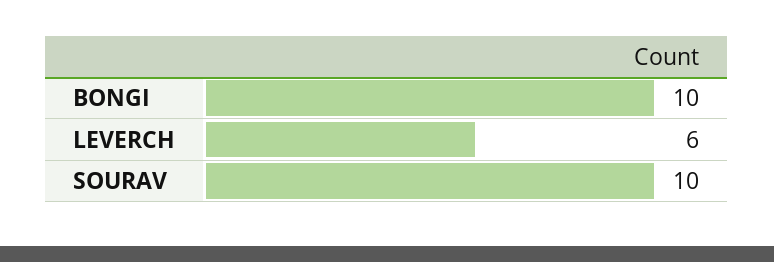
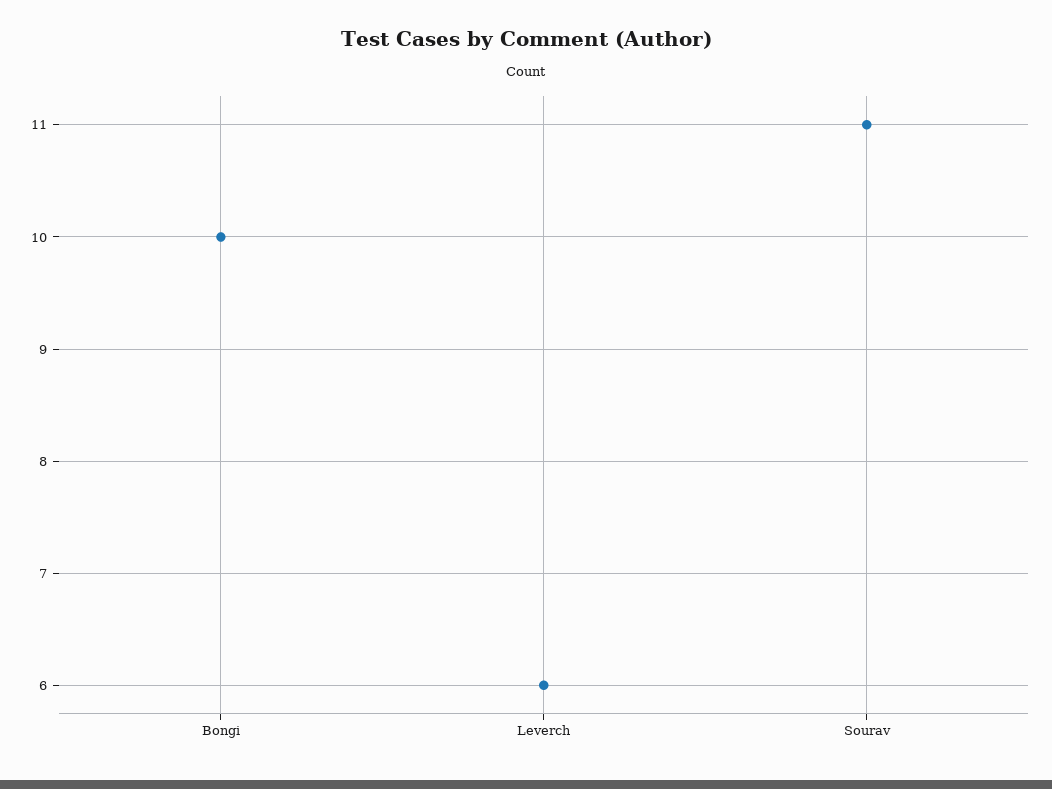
  {
    "BONGI": 10,
    "LEVERCH": 6,
-   "SOURAV": 10
+   "SOURAV": 11
  }

